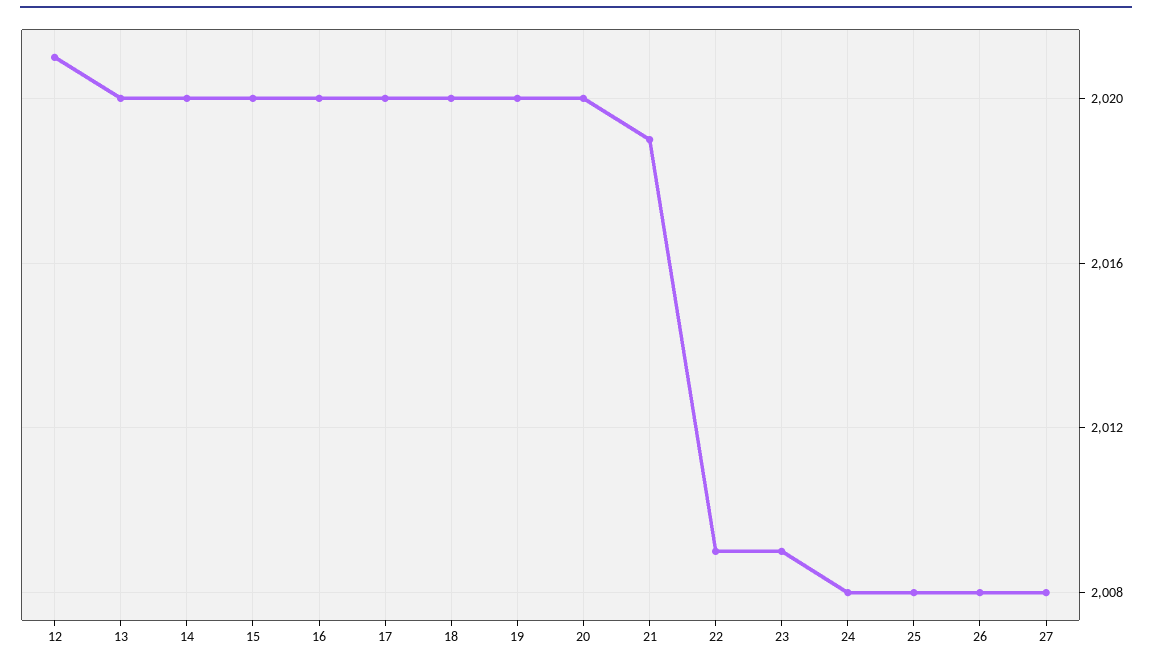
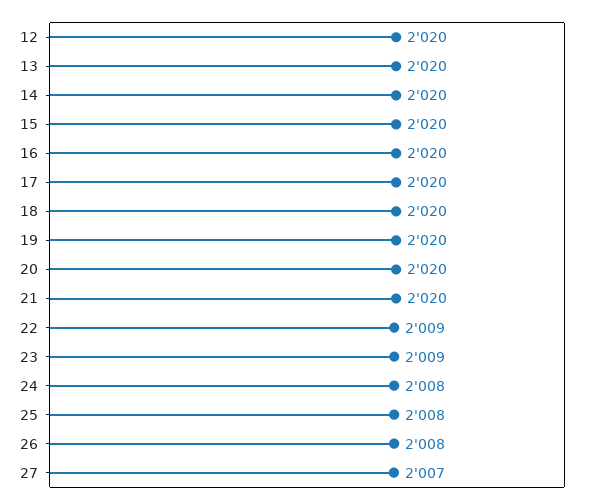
  {
-   "12": 2021,
+   "12": 2020,
    "13": 2020,
    "14": 2020,
    "15": 2020,
    "16": 2020,
    "17": 2020,
    "18": 2020,
    "19": 2020,
    "20": 2020,
-   "21": 2019,
+   "21": 2020,
    "22": 2009,
    "23": 2009,
    "24": 2008,
    "25": 2008,
    "26": 2008,
-   "27": 2008
+   "27": 2007
  }

